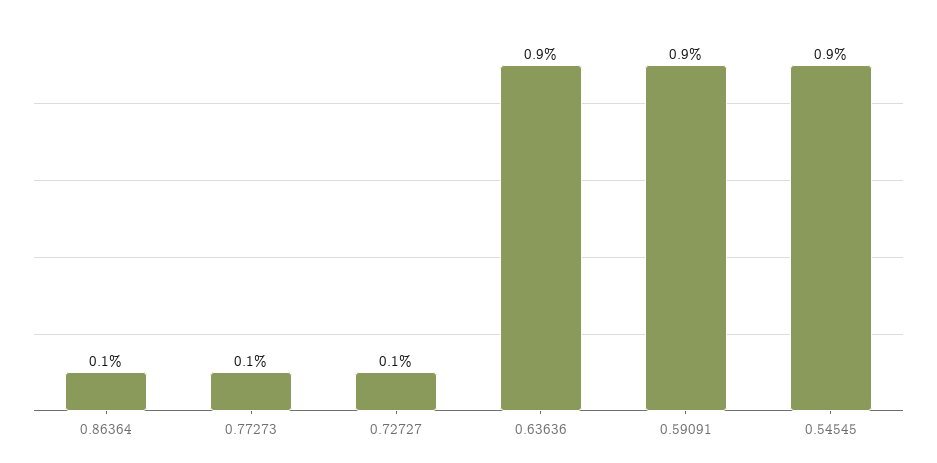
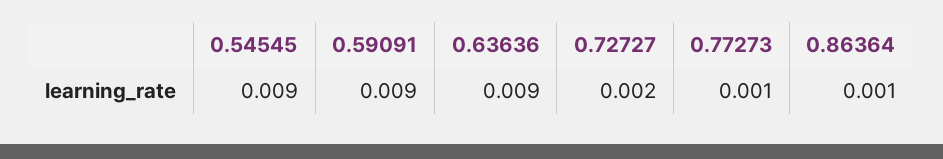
  {
    "0.86364": 0.001,
    "0.77273": 0.001,
-   "0.72727": 0.001,
+   "0.72727": 0.002,
    "0.63636": 0.009,
    "0.59091": 0.009,
    "0.54545": 0.009
  }

